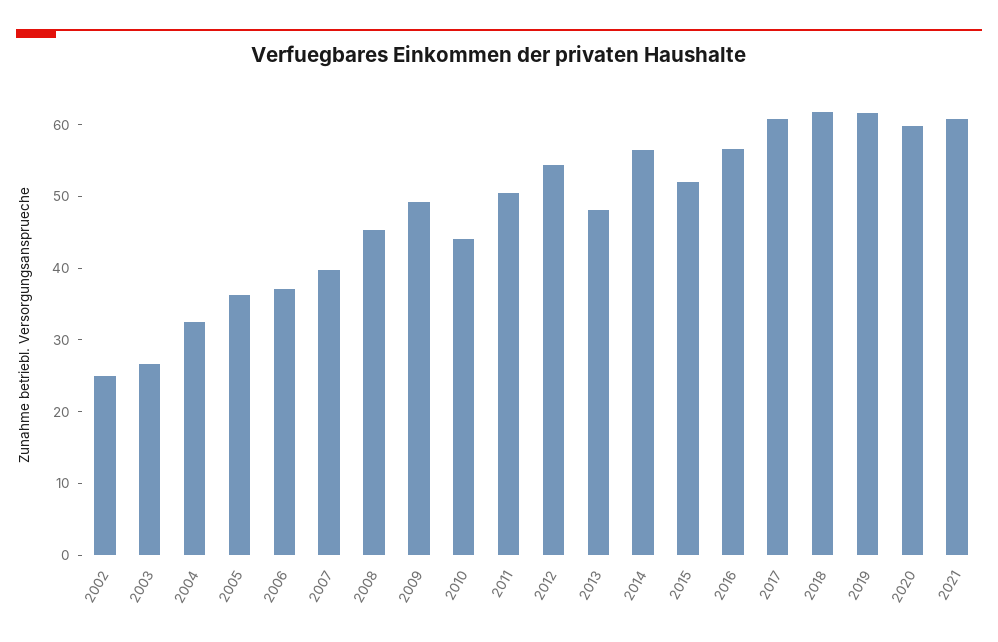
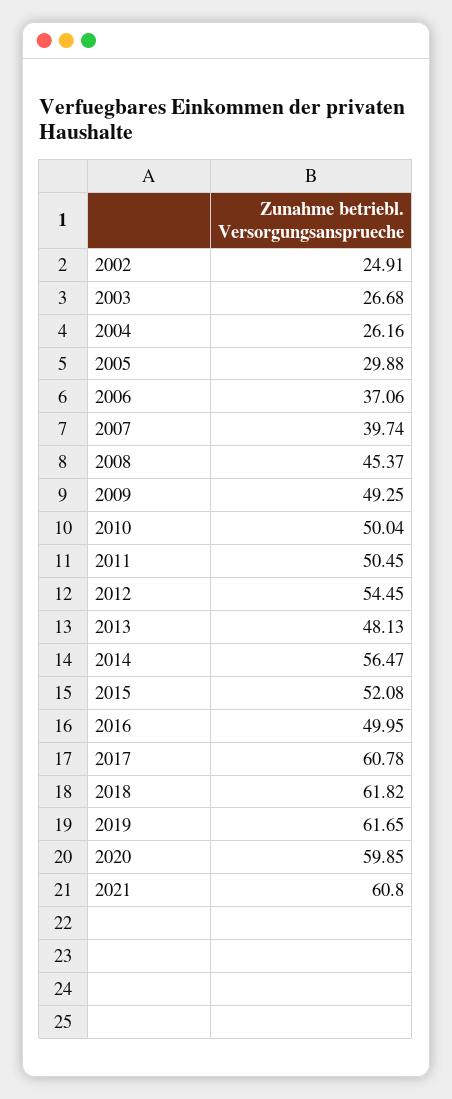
  {
    "2002": 24.91,
    "2003": 26.68,
-   "2004": 32,
+   "2004": 26.16,
-   "2005": 36,
+   "2005": 29.88,
    "2006": 37.06,
    "2007": 39.74,
    "2008": 45.37,
    "2009": 49.25,
-   "2010": 44,
+   "2010": 50.04,
    "2011": 50.45,
    "2012": 54.45,
    "2013": 48.13,
    "2014": 56.47,
    "2015": 52.08,
-   "2016": 56,
+   "2016": 49.95,
    "2017": 60.78,
    "2018": 61.82,
    "2019": 61.65,
    "2020": 59.85,
    "2021": 60.8
  }

